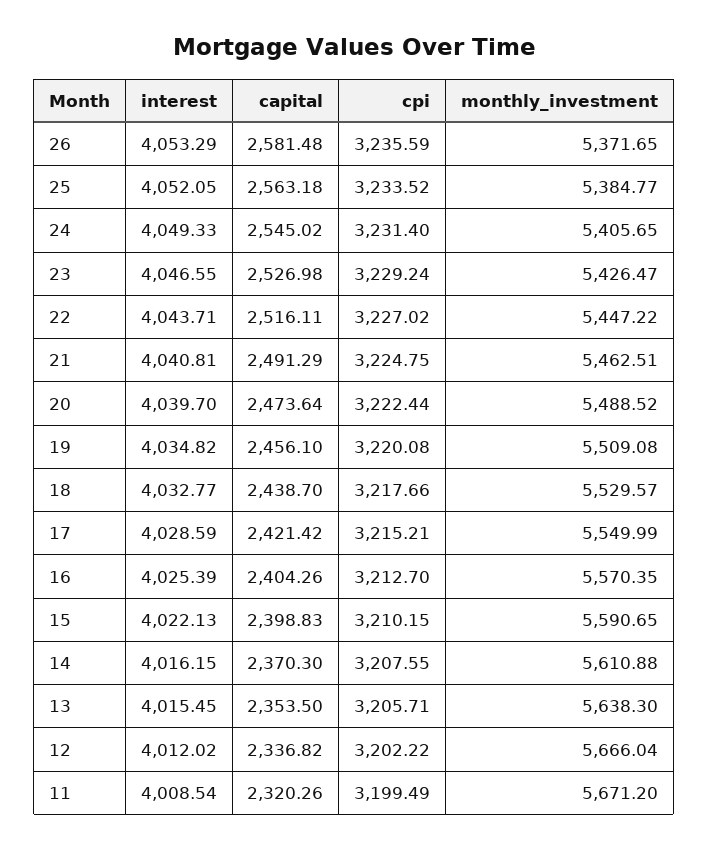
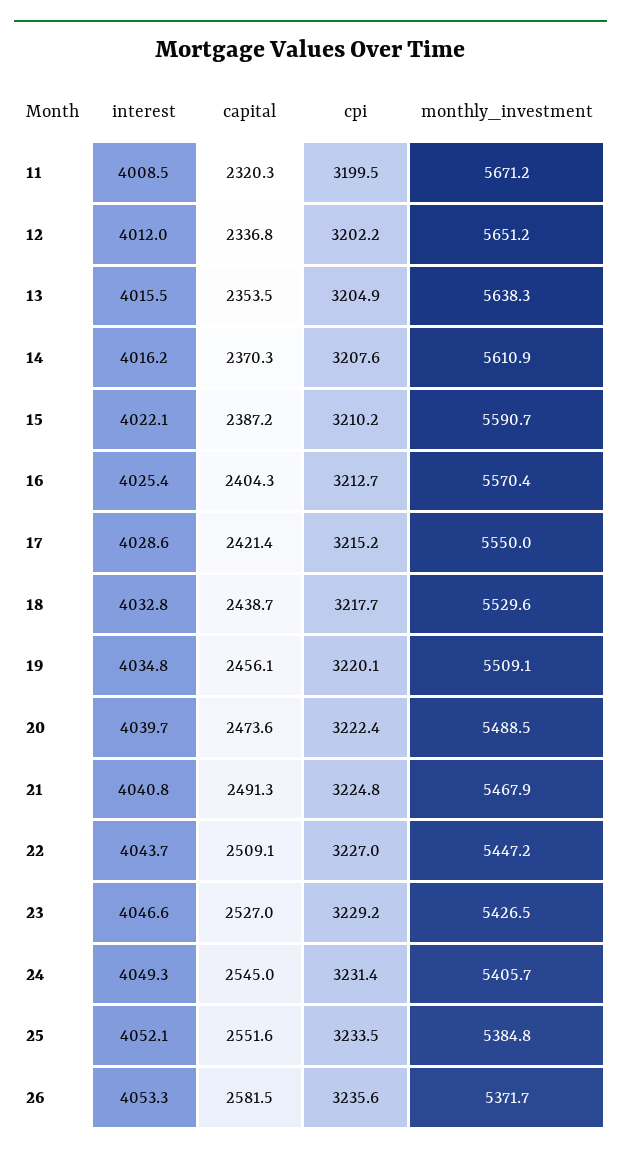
  {
    "interest": {
      "26": 4053.29,
      "25": 4052.05,
      "24": 4049.33,
      "23": 4046.55,
      "22": 4043.71,
      "21": 4040.81,
      "20": 4039.7,
      "19": 4034.82,
      "18": 4032.77,
      "17": 4028.59,
      "16": 4025.39,
      "15": 4022.13,
      "14": 4016.15,
      "13": 4015.45,
      "12": 4012.02,
      "11": 4008.54
    },
    "capital": {
      "26": 2581.48,
-     "25": 2563.18,
+     "25": 2551.6,
      "24": 2545.02,
      "23": 2526.98,
-     "22": 2516.11,
+     "22": 2509.1,
      "21": 2491.29,
      "20": 2473.64,
      "19": 2456.1,
      "18": 2438.7,
      "17": 2421.42,
      "16": 2404.26,
-     "15": 2398.83,
+     "15": 2387.2,
      "14": 2370.3,
      "13": 2353.5,
      "12": 2336.82,
      "11": 2320.26
    },
    "cpi": {
      "26": 3235.59,
      "25": 3233.52,
      "24": 3231.4,
      "23": 3229.24,
      "22": 3227.02,
      "21": 3224.75,
      "20": 3222.44,
      "19": 3220.08,
      "18": 3217.66,
      "17": 3215.21,
      "16": 3212.7,
      "15": 3210.15,
      "14": 3207.55,
-     "13": 3205.71,
+     "13": 3204.9,
      "12": 3202.22,
      "11": 3199.49
    },
    "monthly_investment": {
      "26": 5371.65,
      "25": 5384.77,
      "24": 5405.65,
      "23": 5426.47,
      "22": 5447.22,
-     "21": 5462.51,
+     "21": 5467.9,
      "20": 5488.52,
      "19": 5509.08,
      "18": 5529.57,
      "17": 5549.99,
      "16": 5570.35,
      "15": 5590.65,
      "14": 5610.88,
      "13": 5638.3,
-     "12": 5666.04,
+     "12": 5651.2,
      "11": 5671.2
    }
  }

